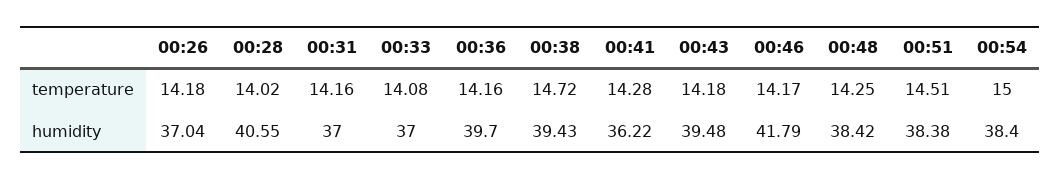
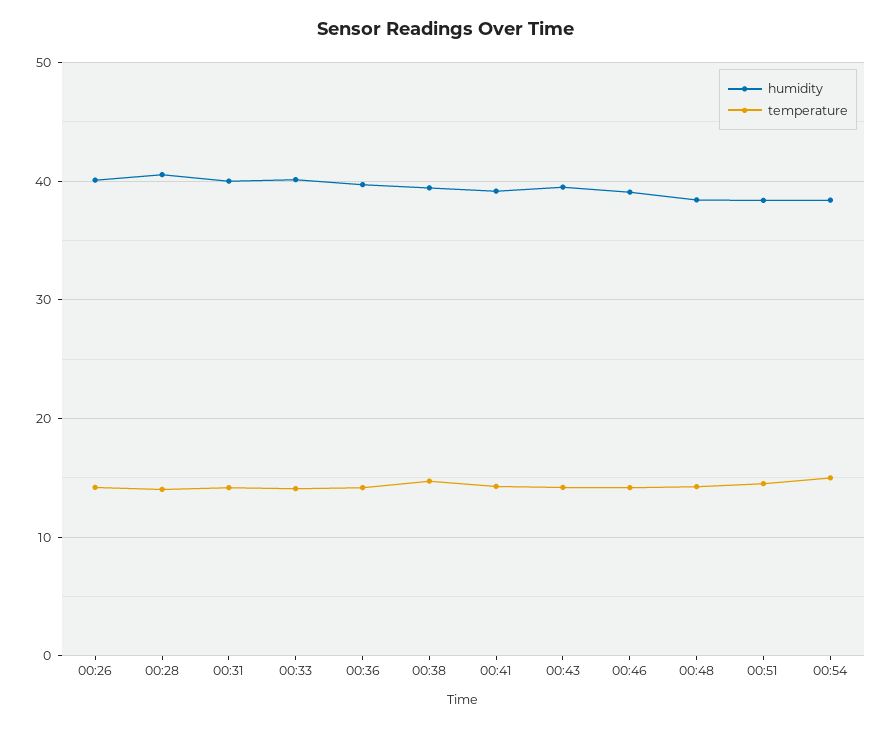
  {
    "temperature": {
      "00:26": 14.18,
      "00:28": 14.02,
      "00:31": 14.16,
      "00:33": 14.08,
      "00:36": 14.16,
      "00:38": 14.72,
      "00:41": 14.28,
      "00:43": 14.18,
      "00:46": 14.17,
      "00:48": 14.25,
      "00:51": 14.51,
      "00:54": 15
    },
    "humidity": {
-     "00:26": 37.04,
+     "00:26": 40,
      "00:28": 40.55,
-     "00:31": 37,
+     "00:31": 40,
-     "00:33": 37,
+     "00:33": 40,
      "00:36": 39.7,
      "00:38": 39.43,
-     "00:41": 36.22,
+     "00:41": 39,
      "00:43": 39.48,
-     "00:46": 41.79,
+     "00:46": 39,
      "00:48": 38.42,
      "00:51": 38.38,
      "00:54": 38.4
    }
  }

